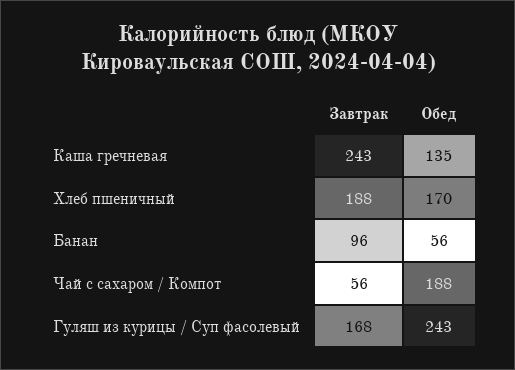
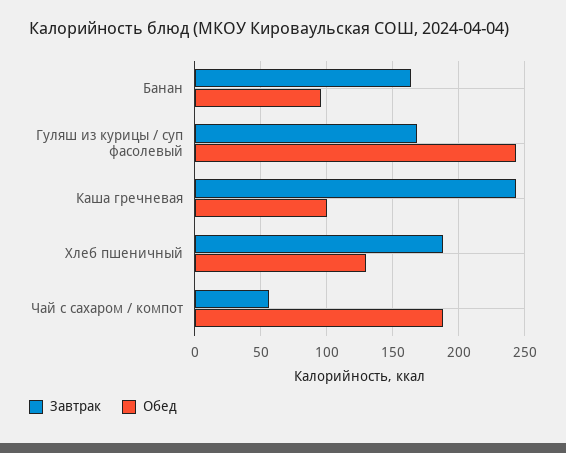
  {
    "Завтрак": {
      "Каша гречневая": 243,
      "Хлеб пшеничный": 188,
-     "Банан": 96,
+     "Банан": 165,
      "Чай с сахаром / Компот": 56,
      "Гуляш из курицы / Суп фасолевый": 168
    },
    "Обед": {
-     "Каша гречневая": 135,
+     "Каша гречневая": 100,
-     "Хлеб пшеничный": 170,
+     "Хлеб пшеничный": 130,
-     "Банан": 56,
+     "Банан": 95,
      "Чай с сахаром / Компот": 188,
      "Гуляш из курицы / Суп фасолевый": 243
    }
  }

